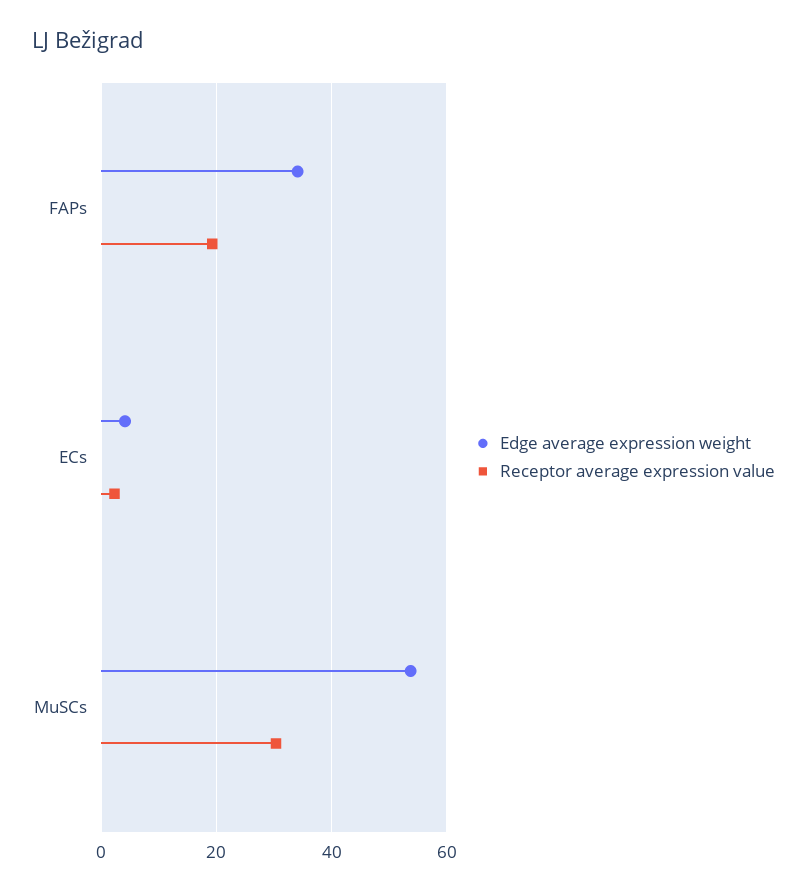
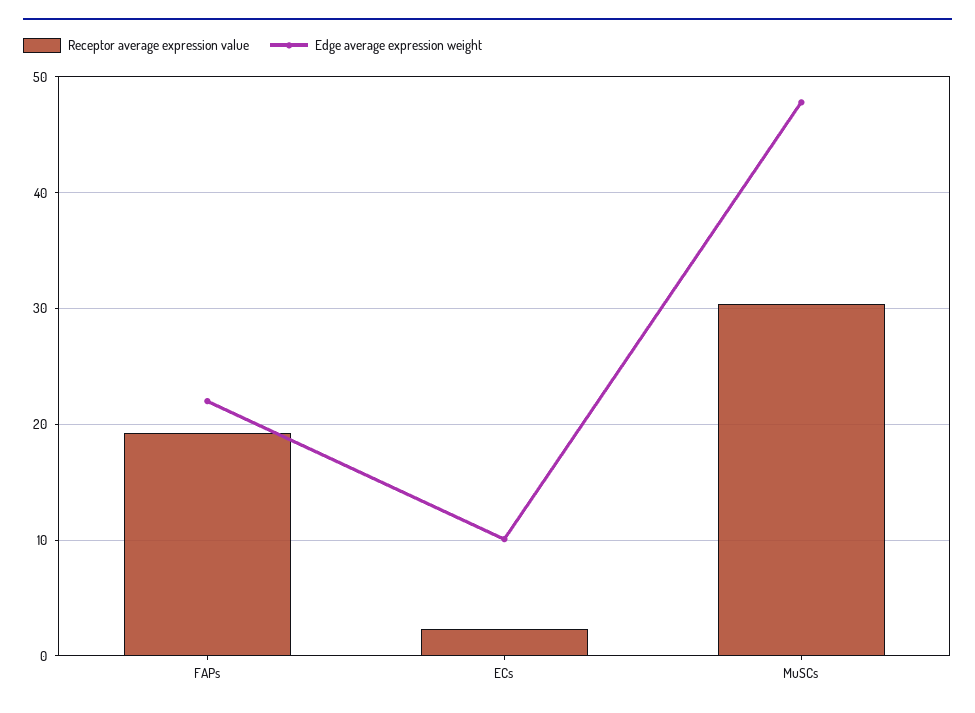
  {
    "Edge average expression weight": {
-     "FAPs": 34,
+     "FAPs": 22,
-     "ECs": 4,
+     "ECs": 10,
-     "MuSCs": 54
+     "MuSCs": 48
    },
    "Receptor average expression value": {
      "FAPs": 19,
      "ECs": 2,
      "MuSCs": 30
    }
  }

